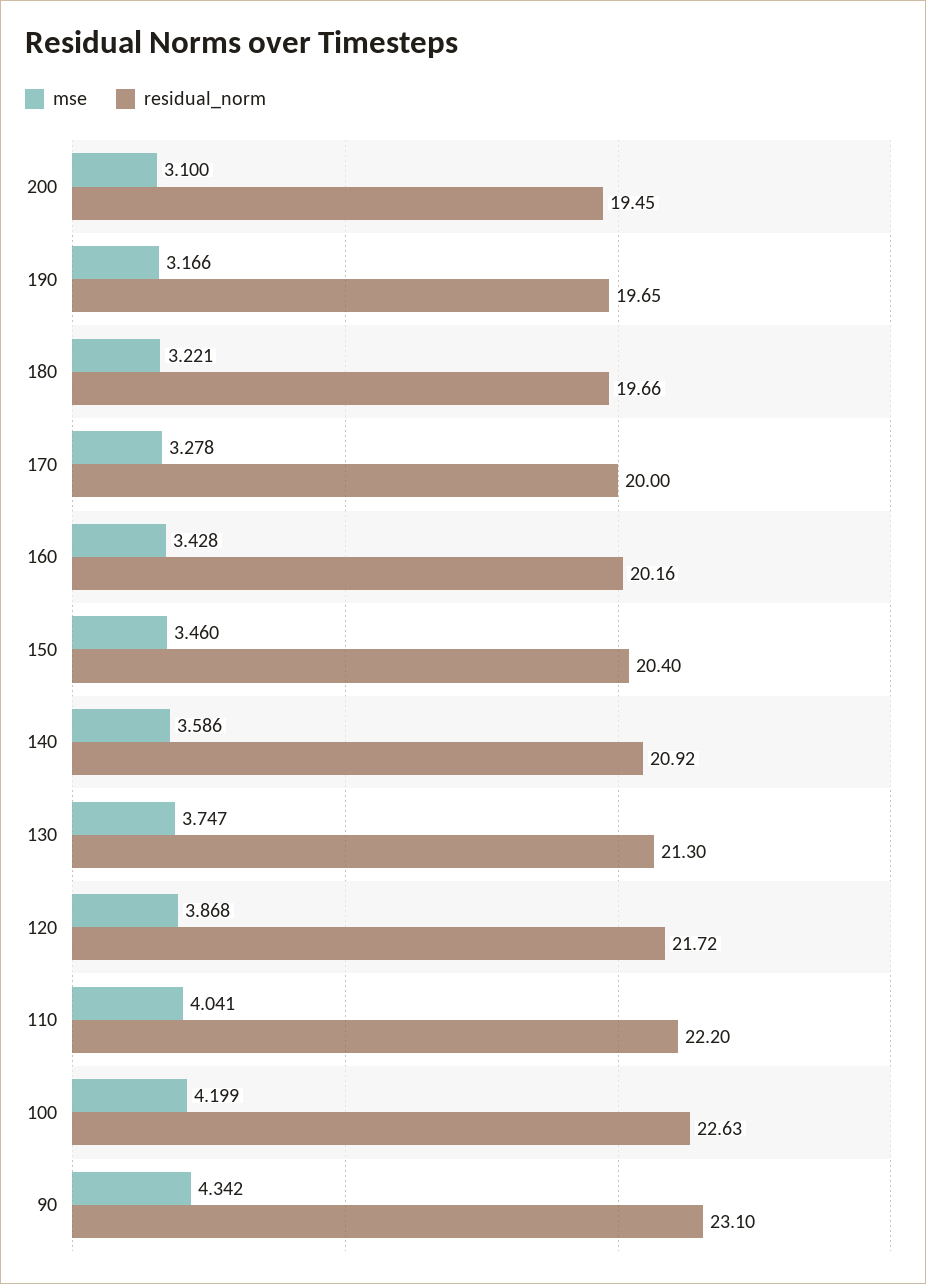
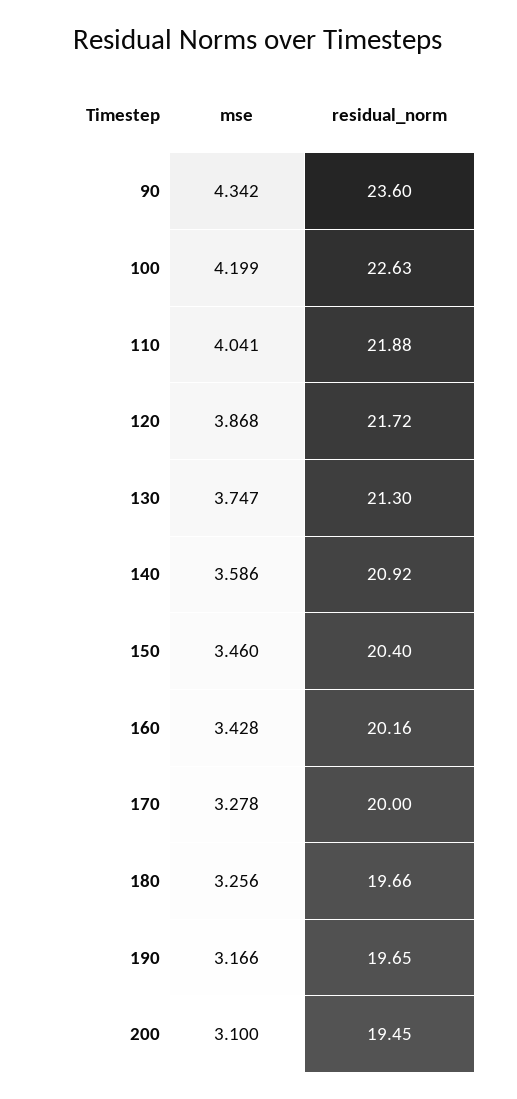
  {
    "mse": {
      "200": 3.1,
      "190": 3.166,
-     "180": 3.221,
+     "180": 3.256,
      "170": 3.278,
      "160": 3.428,
      "150": 3.46,
      "140": 3.586,
      "130": 3.747,
      "120": 3.868,
      "110": 4.041,
      "100": 4.199,
      "90": 4.342
    },
    "residual_norm": {
      "200": 19.45,
      "190": 19.65,
      "180": 19.66,
      "170": 20,
      "160": 20.16,
      "150": 20.4,
      "140": 20.92,
      "130": 21.3,
      "120": 21.72,
-     "110": 22.2,
+     "110": 21.88,
      "100": 22.63,
-     "90": 23.1
+     "90": 23.6
    }
  }

